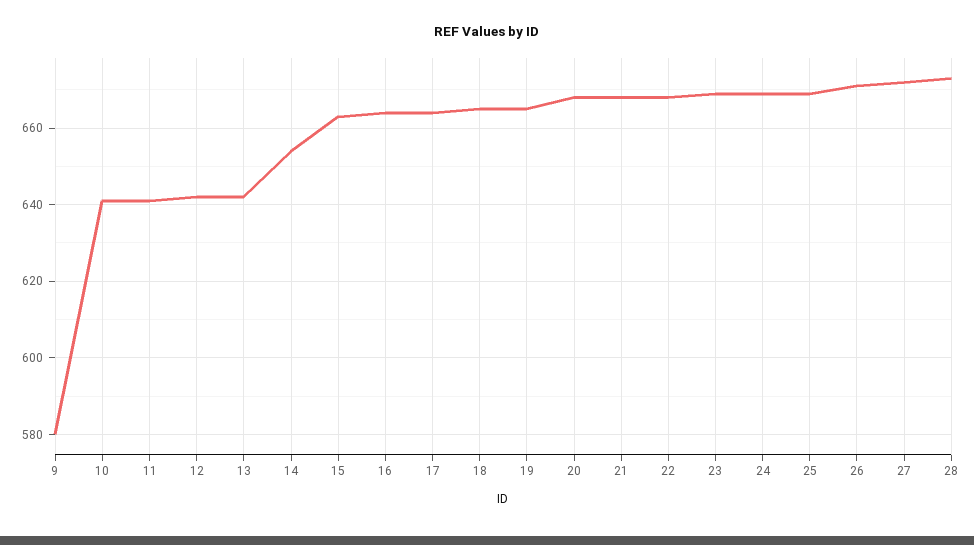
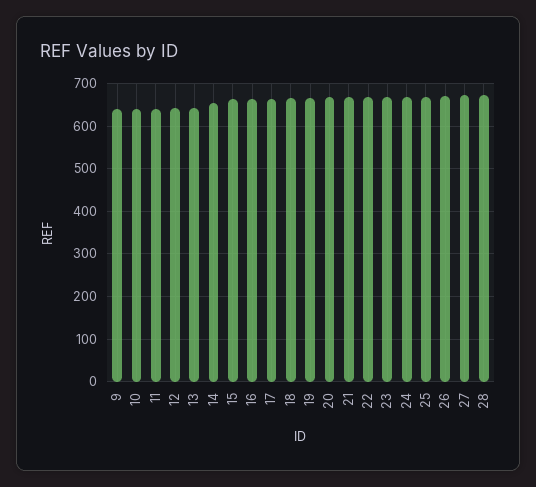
  {
-   "9": 580,
+   "9": 640,
    "10": 640,
    "11": 640,
    "12": 640,
    "13": 640,
    "14": 655,
    "15": 665,
    "16": 665,
    "17": 665,
    "18": 665,
    "19": 665,
    "20": 670,
    "21": 670,
    "22": 670,
    "23": 670,
    "24": 670,
    "25": 670,
    "26": 670,
    "27": 670,
    "28": 675
  }

